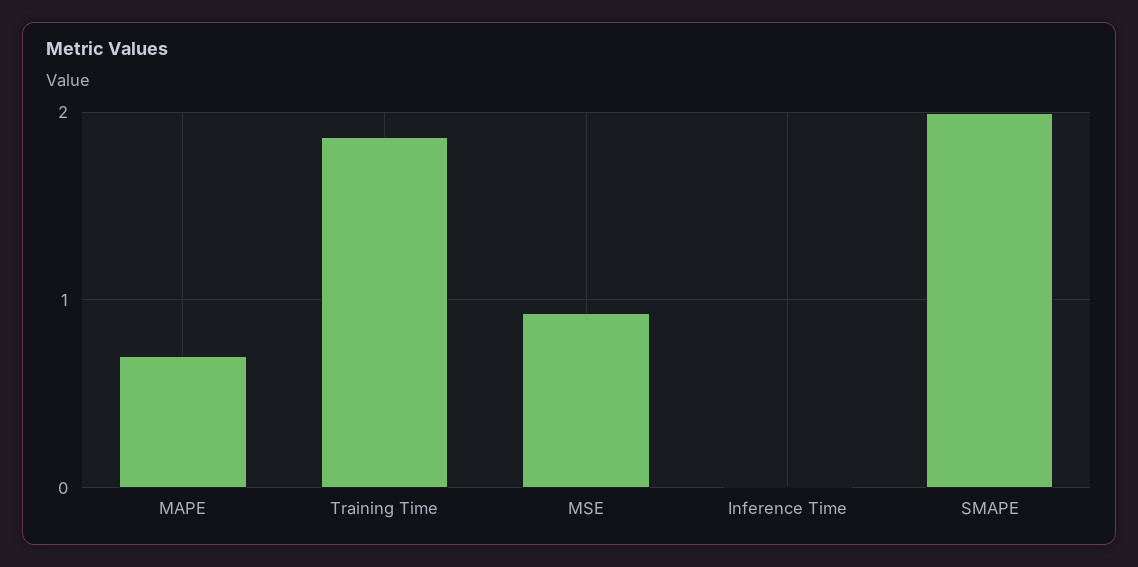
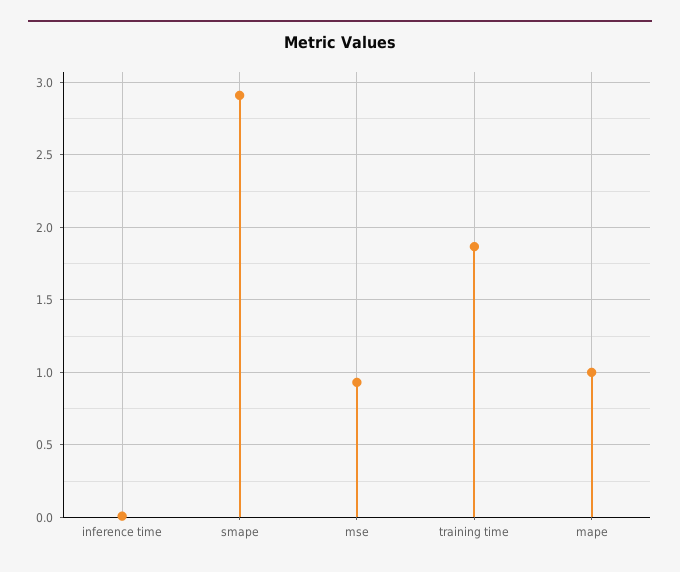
  {
-   "MAPE": 0.7,
+   "MAPE": 1,
    "Training Time": 1.85,
    "MSE": 0.95,
    "Inference Time": 0,
-   "SMAPE": 2
+   "SMAPE": 2.9
  }

